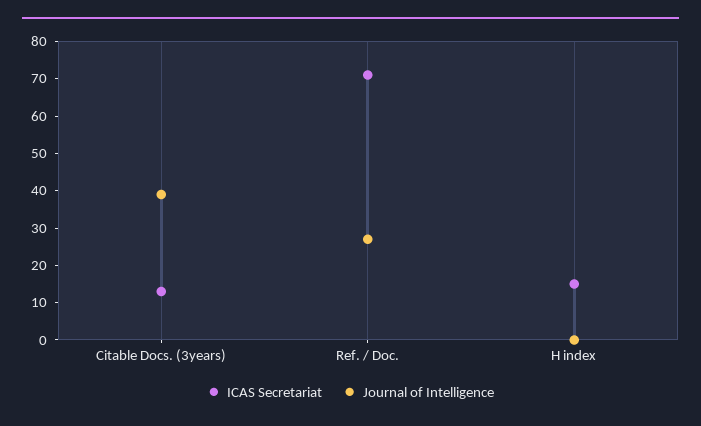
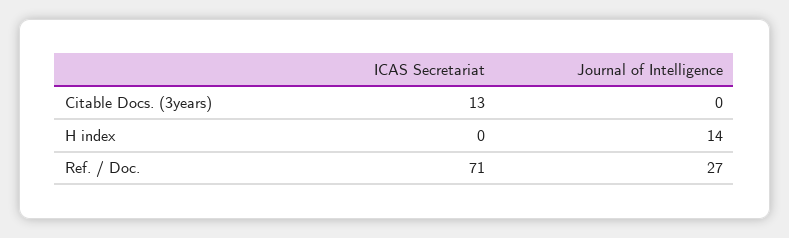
  {
    "ICAS Secretariat": {
      "Citable Docs. (3years)": 13,
      "Ref. / Doc.": 71,
-     "H index": 15
+     "H index": 0
    },
    "Journal of Intelligence": {
-     "Citable Docs. (3years)": 40,
+     "Citable Docs. (3years)": 0,
      "Ref. / Doc.": 27,
-     "H index": 0
+     "H index": 14
    }
  }

